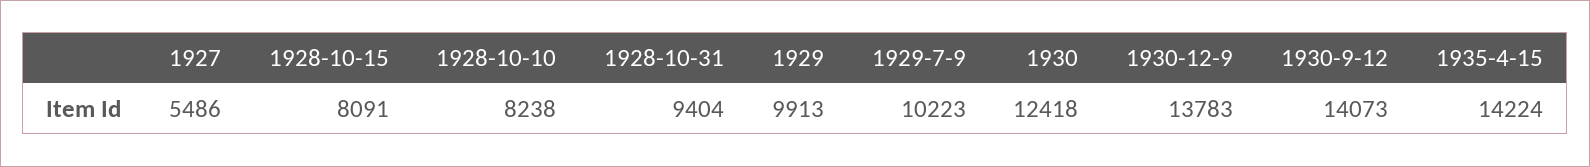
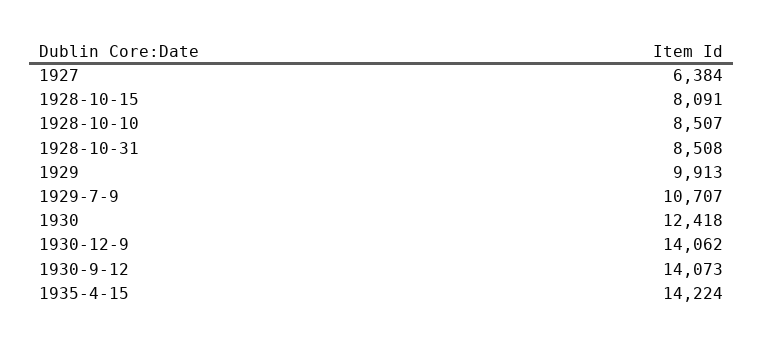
  {
-   "1927": 5486,
+   "1927": 6384,
    "1928-10-15": 8091,
-   "1928-10-10": 8238,
+   "1928-10-10": 8507,
-   "1928-10-31": 9404,
+   "1928-10-31": 8508,
    "1929": 9913,
-   "1929-7-9": 10223,
+   "1929-7-9": 10707,
    "1930": 12418,
-   "1930-12-9": 13783,
+   "1930-12-9": 14062,
    "1930-9-12": 14073,
    "1935-4-15": 14224
  }

